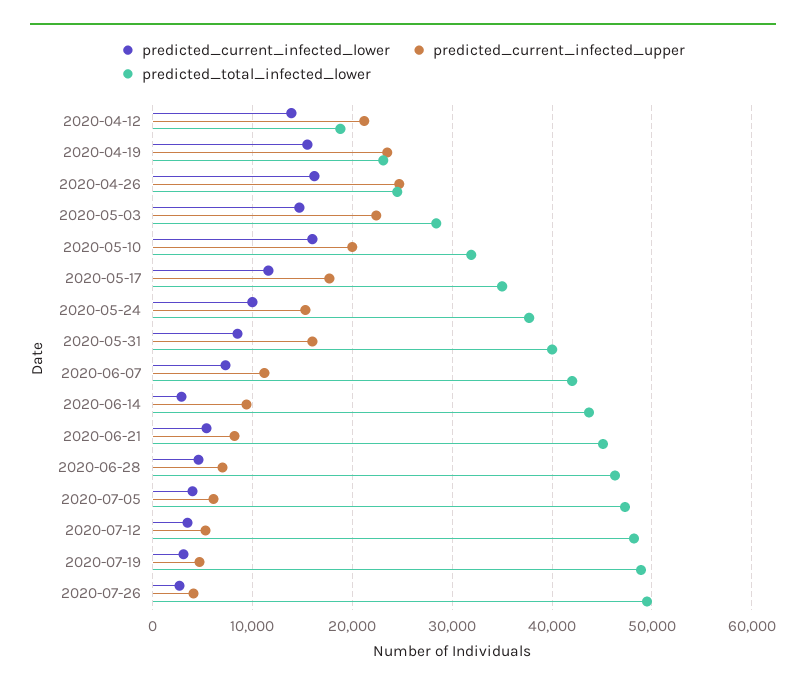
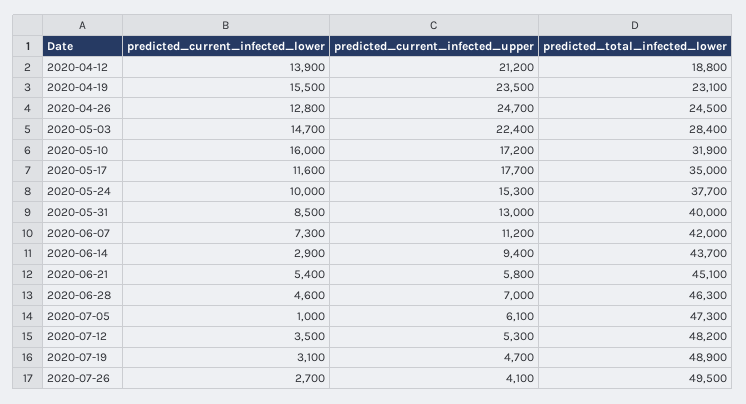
  {
    "predicted_current_infected_lower": {
      "2020-04-12": 13900,
      "2020-04-19": 15500,
-     "2020-04-26": 16000,
+     "2020-04-26": 12800,
      "2020-05-03": 14700,
      "2020-05-10": 16000,
      "2020-05-17": 11600,
      "2020-05-24": 10000,
      "2020-05-31": 8500,
      "2020-06-07": 7300,
      "2020-06-14": 2900,
      "2020-06-21": 5400,
      "2020-06-28": 4600,
-     "2020-07-05": 4000,
+     "2020-07-05": 1000,
      "2020-07-12": 3500,
      "2020-07-19": 3100,
      "2020-07-26": 2700
    },
    "predicted_current_infected_upper": {
      "2020-04-12": 21200,
      "2020-04-19": 23500,
      "2020-04-26": 24700,
      "2020-05-03": 22400,
-     "2020-05-10": 20000,
+     "2020-05-10": 17200,
      "2020-05-17": 17700,
      "2020-05-24": 15300,
-     "2020-05-31": 16000,
+     "2020-05-31": 13000,
      "2020-06-07": 11200,
      "2020-06-14": 9400,
-     "2020-06-21": 8000,
+     "2020-06-21": 5800,
      "2020-06-28": 7000,
      "2020-07-05": 6100,
      "2020-07-12": 5300,
      "2020-07-19": 4700,
      "2020-07-26": 4100
    },
    "predicted_total_infected_lower": {
      "2020-04-12": 18800,
      "2020-04-19": 23100,
      "2020-04-26": 24500,
      "2020-05-03": 28400,
      "2020-05-10": 31900,
      "2020-05-17": 35000,
      "2020-05-24": 37700,
      "2020-05-31": 40000,
      "2020-06-07": 42000,
      "2020-06-14": 43700,
      "2020-06-21": 45100,
      "2020-06-28": 46300,
      "2020-07-05": 47300,
      "2020-07-12": 48200,
      "2020-07-19": 48900,
      "2020-07-26": 49500
    }
  }

